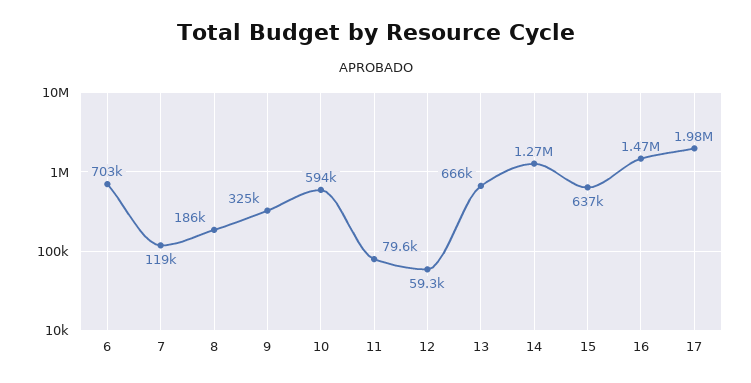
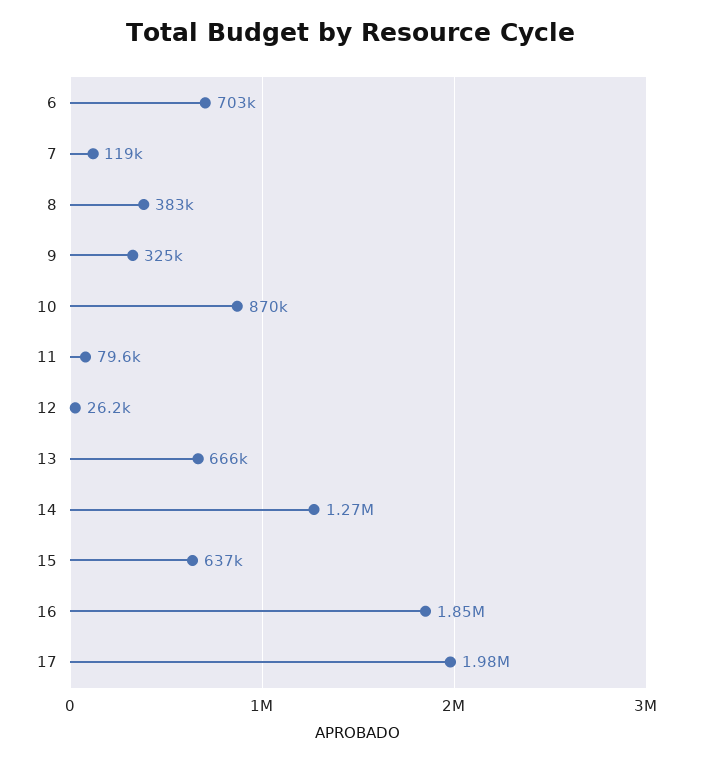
  {
    "6": 703000,
    "7": 119000,
-   "8": 186000,
+   "8": 383000,
    "9": 325000,
-   "10": 594000,
+   "10": 870000,
    "11": 79600,
-   "12": 59300,
+   "12": 26200,
    "13": 666000,
    "14": 1270000,
    "15": 637000,
-   "16": 1470000,
+   "16": 1850000,
    "17": 1980000
  }

